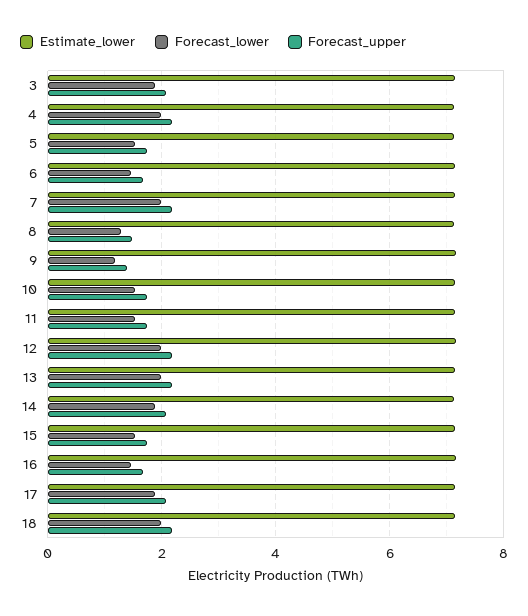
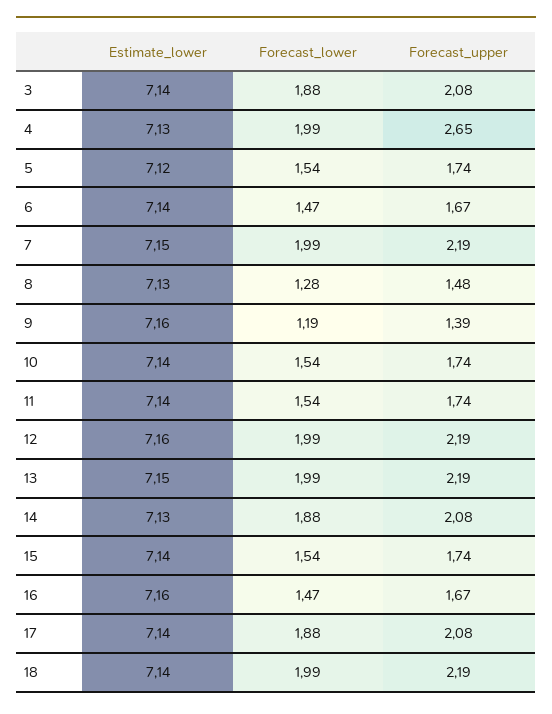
  {
    "Estimate_lower": {
      "3": 7.14,
      "4": 7.13,
      "5": 7.12,
      "6": 7.14,
      "7": 7.15,
      "8": 7.13,
      "9": 7.16,
      "10": 7.14,
      "11": 7.14,
      "12": 7.16,
      "13": 7.15,
      "14": 7.13,
      "15": 7.14,
      "16": 7.16,
      "17": 7.14,
      "18": 7.14
    },
    "Forecast_lower": {
      "3": 1.88,
      "4": 1.99,
      "5": 1.54,
      "6": 1.47,
      "7": 1.99,
      "8": 1.28,
      "9": 1.19,
      "10": 1.54,
      "11": 1.54,
      "12": 1.99,
      "13": 1.99,
      "14": 1.88,
      "15": 1.54,
      "16": 1.47,
      "17": 1.88,
      "18": 1.99
    },
    "Forecast_upper": {
      "3": 2.08,
-     "4": 2.2,
+     "4": 2.65,
      "5": 1.74,
      "6": 1.67,
      "7": 2.19,
      "8": 1.48,
      "9": 1.39,
      "10": 1.74,
      "11": 1.74,
      "12": 2.19,
      "13": 2.19,
      "14": 2.08,
      "15": 1.74,
      "16": 1.67,
      "17": 2.08,
      "18": 2.19
    }
  }

